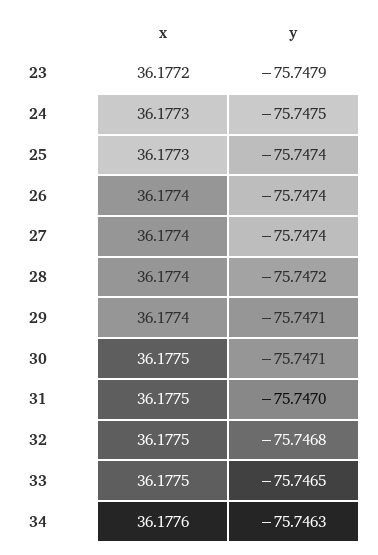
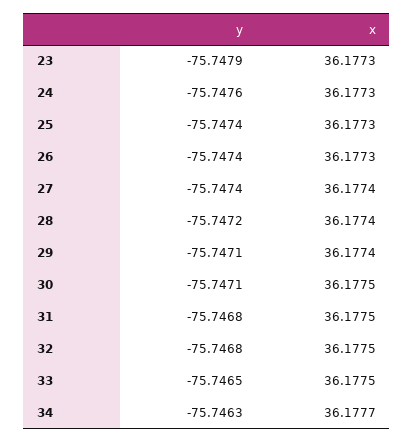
  {
    "x": {
-     "23": 36.1772,
+     "23": 36.1773,
      "24": 36.1773,
      "25": 36.1773,
-     "26": 36.1774,
+     "26": 36.1773,
      "27": 36.1774,
      "28": 36.1774,
      "29": 36.1774,
      "30": 36.1775,
      "31": 36.1775,
      "32": 36.1775,
      "33": 36.1775,
-     "34": 36.1776
+     "34": 36.1777
    },
    "y": {
      "23": -75.7479,
-     "24": -75.7475,
+     "24": -75.7476,
      "25": -75.7474,
      "26": -75.7474,
      "27": -75.7474,
      "28": -75.7472,
      "29": -75.7471,
      "30": -75.7471,
-     "31": -75.747,
+     "31": -75.7468,
      "32": -75.7468,
      "33": -75.7465,
      "34": -75.7463
    }
  }

